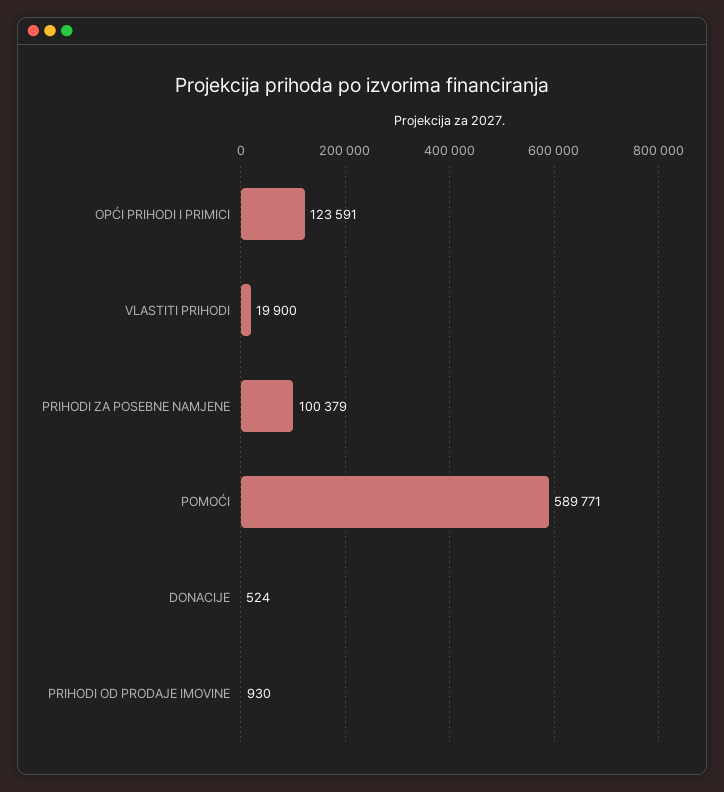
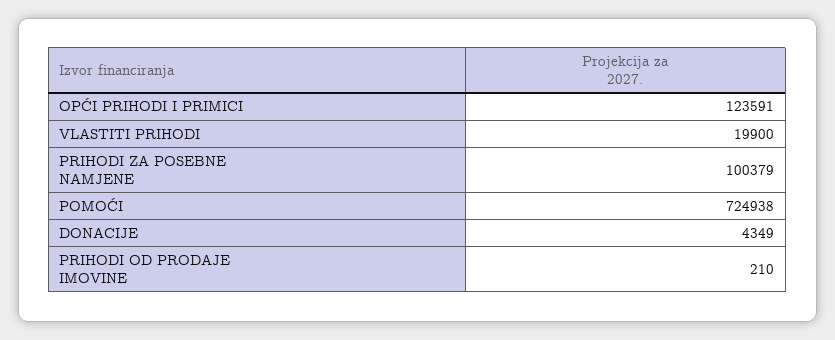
  {
    "OPĆI PRIHODI I PRIMICI": 123591,
    "VLASTITI PRIHODI": 19900,
    "PRIHODI ZA POSEBNE NAMJENE": 100379,
-   "POMOĆI": 589771,
+   "POMOĆI": 724938,
-   "DONACIJE": 524,
+   "DONACIJE": 4349,
-   "PRIHODI OD PRODAJE IMOVINE": 930
+   "PRIHODI OD PRODAJE IMOVINE": 210
  }

